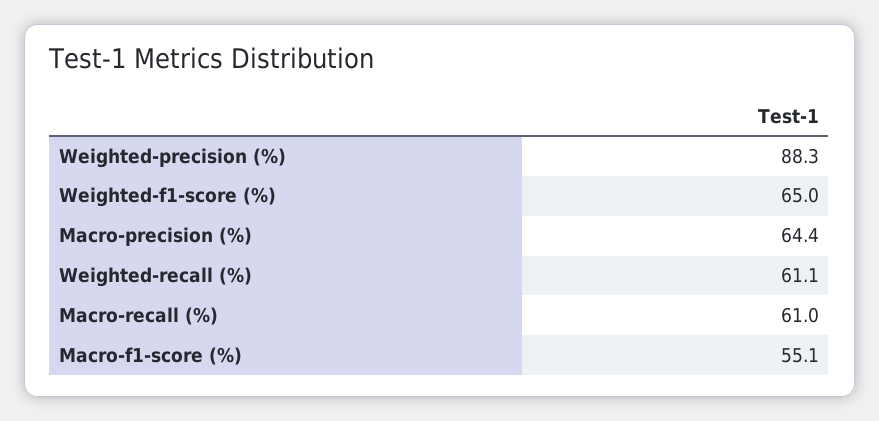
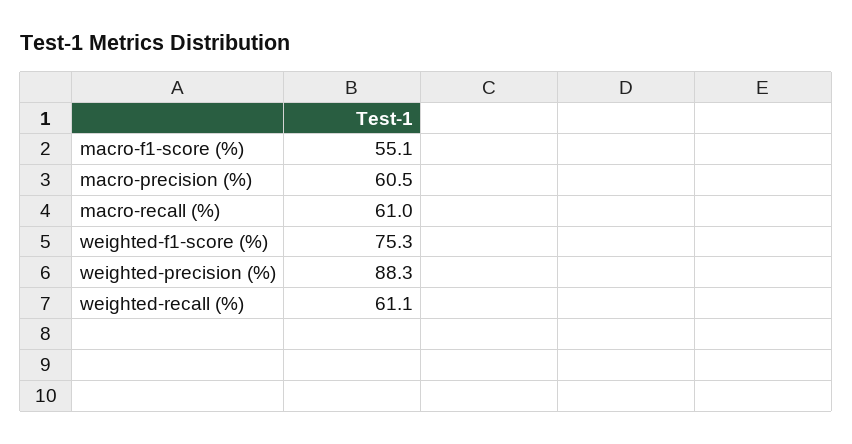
  {
    "Weighted-precision (%)": 88.3,
-   "Weighted-f1-score (%)": 65,
+   "Weighted-f1-score (%)": 75.3,
-   "Macro-precision (%)": 64.4,
+   "Macro-precision (%)": 60.5,
    "Weighted-recall (%)": 61.1,
    "Macro-recall (%)": 61,
    "Macro-f1-score (%)": 55.1
  }

